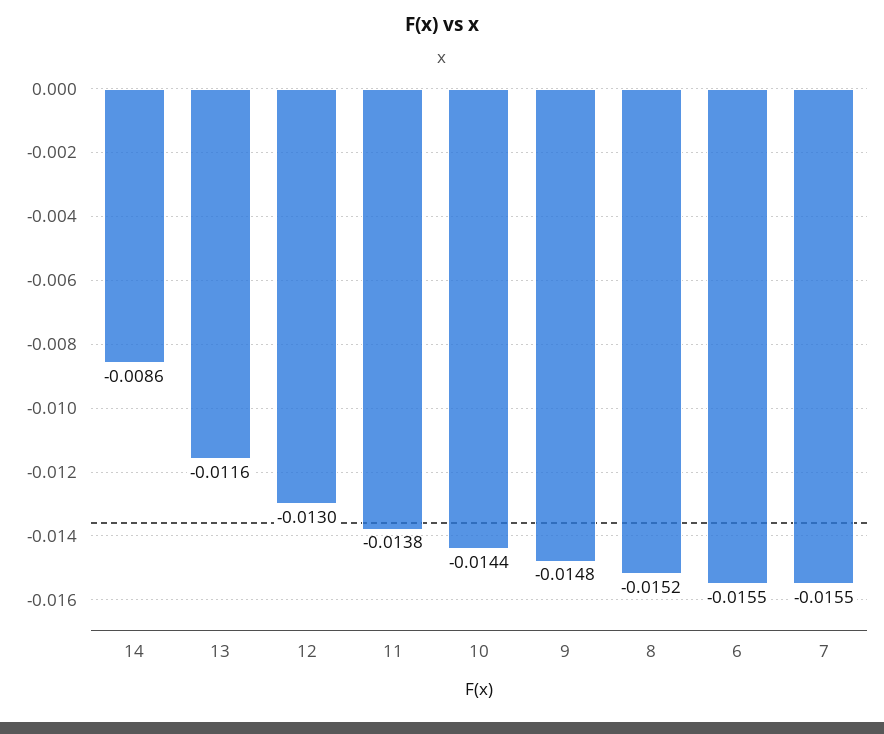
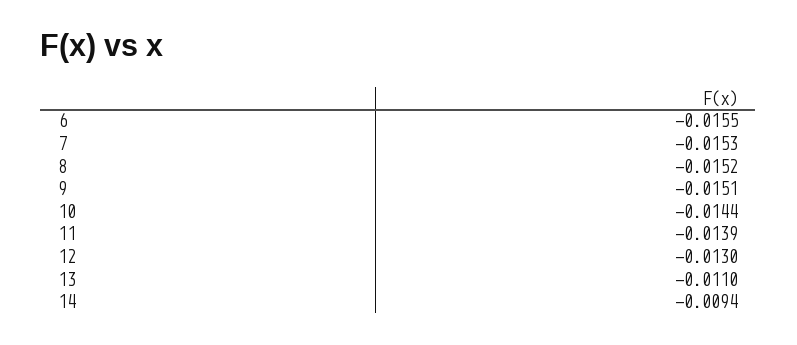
  {
-   "14": -0.0086,
+   "14": -0.0094,
-   "13": -0.0116,
+   "13": -0.011,
    "12": -0.013,
-   "11": -0.0138,
+   "11": -0.0139,
    "10": -0.0144,
-   "9": -0.0148,
+   "9": -0.0151,
    "8": -0.0152,
    "6": -0.0155,
-   "7": -0.0155
+   "7": -0.0153
  }

